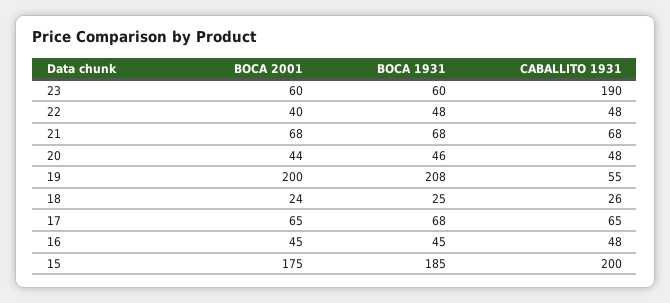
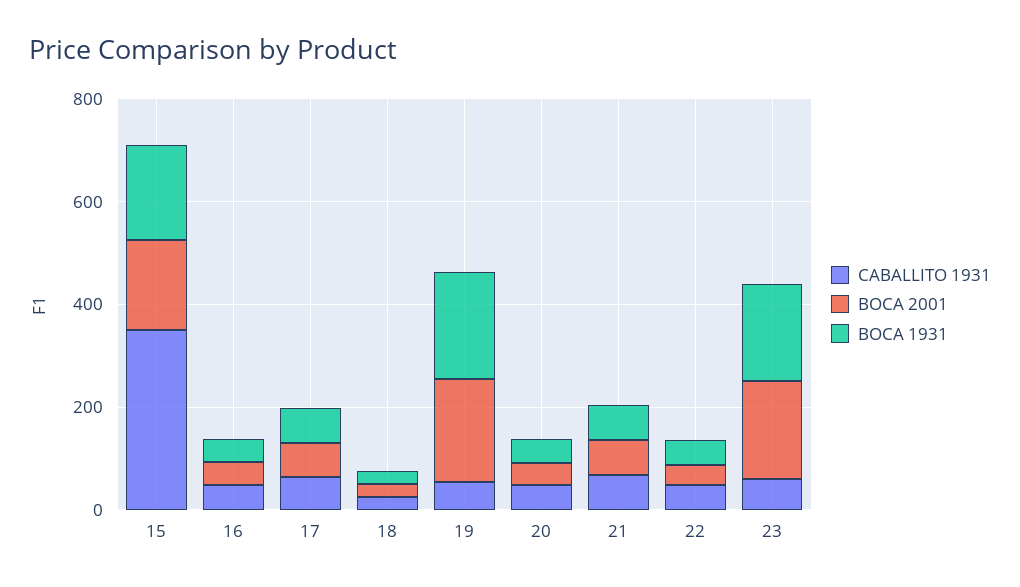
  {
    "BOCA 2001": {
-     "23": 60,
+     "23": 200,
      "22": 40,
      "21": 68,
      "20": 44,
      "19": 200,
      "18": 24,
      "17": 65,
      "16": 45,
      "15": 175
    },
    "BOCA 1931": {
-     "23": 60,
+     "23": 200,
      "22": 48,
      "21": 68,
      "20": 46,
      "19": 208,
      "18": 25,
      "17": 68,
      "16": 45,
      "15": 185
    },
    "CABALLITO 1931": {
-     "23": 190,
+     "23": 50,
      "22": 48,
      "21": 68,
      "20": 48,
      "19": 55,
      "18": 26,
      "17": 65,
      "16": 48,
-     "15": 200
+     "15": 350
    }
  }

